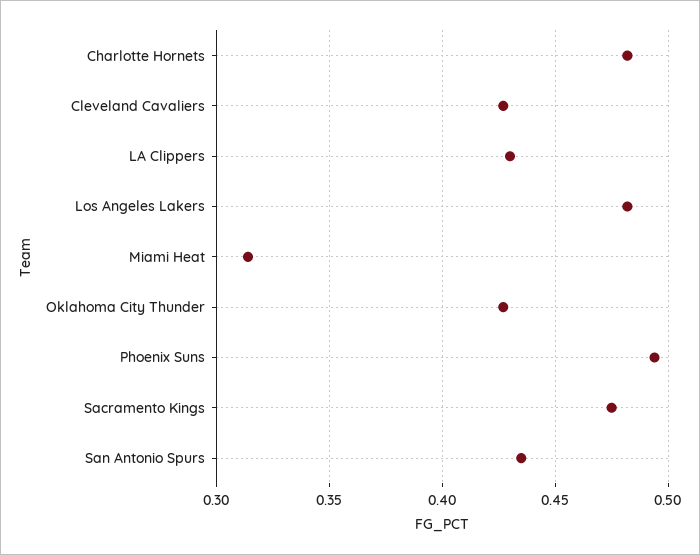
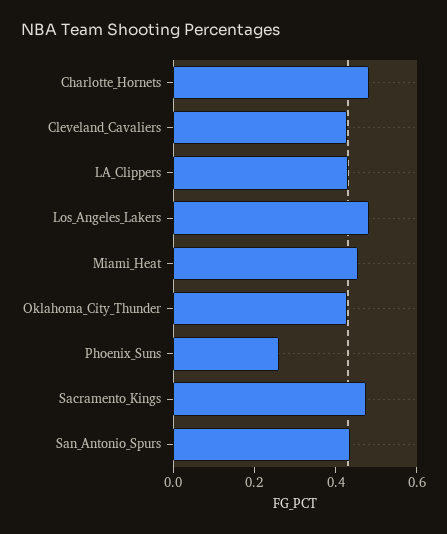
  {
    "Charlotte Hornets": 0.48,
    "Cleveland Cavaliers": 0.425,
    "LA Clippers": 0.43,
    "Los Angeles Lakers": 0.48,
-   "Miami Heat": 0.315,
+   "Miami Heat": 0.45,
    "Oklahoma City Thunder": 0.425,
-   "Phoenix Suns": 0.495,
+   "Phoenix Suns": 0.25,
    "Sacramento Kings": 0.475,
    "San Antonio Spurs": 0.435
  }

